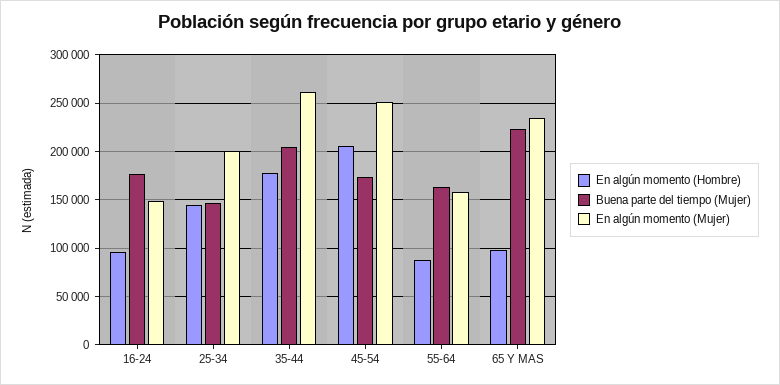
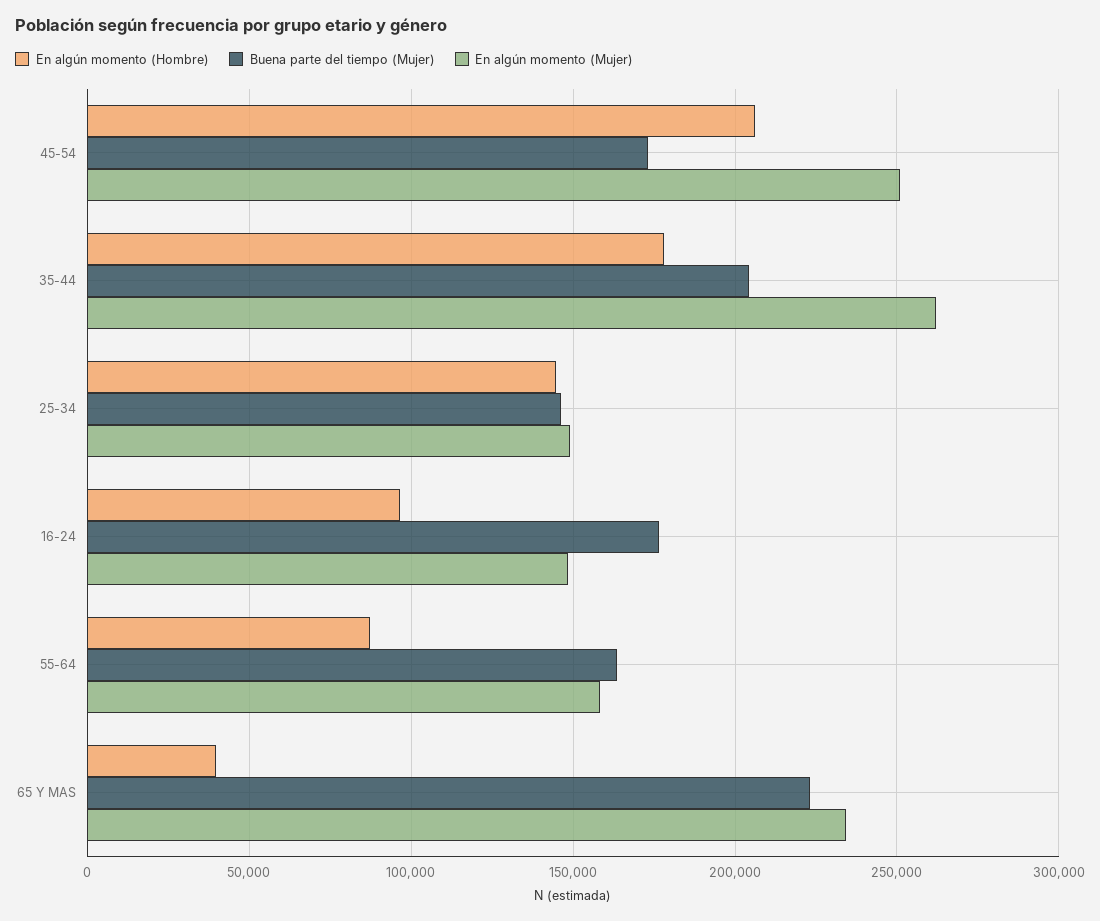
  {
    "En algún momento (Hombre)": {
      "16-24": 95000,
      "25-34": 145000,
      "35-44": 180000,
      "45-54": 205000,
      "55-64": 85000,
-     "65 Y MAS": 100000
+     "65 Y MAS": 40000
    },
    "Buena parte del tiempo (Mujer)": {
      "16-24": 175000,
      "25-34": 145000,
      "35-44": 205000,
      "45-54": 175000,
      "55-64": 165000,
      "65 Y MAS": 225000
    },
    "En algún momento (Mujer)": {
      "16-24": 150000,
-     "25-34": 200000,
+     "25-34": 150000,
      "35-44": 260000,
      "45-54": 250000,
      "55-64": 160000,
      "65 Y MAS": 235000
    }
  }

